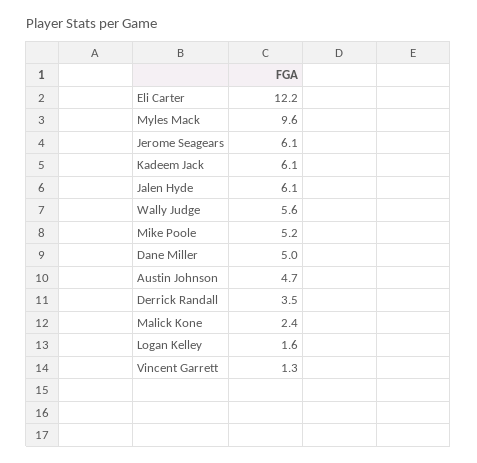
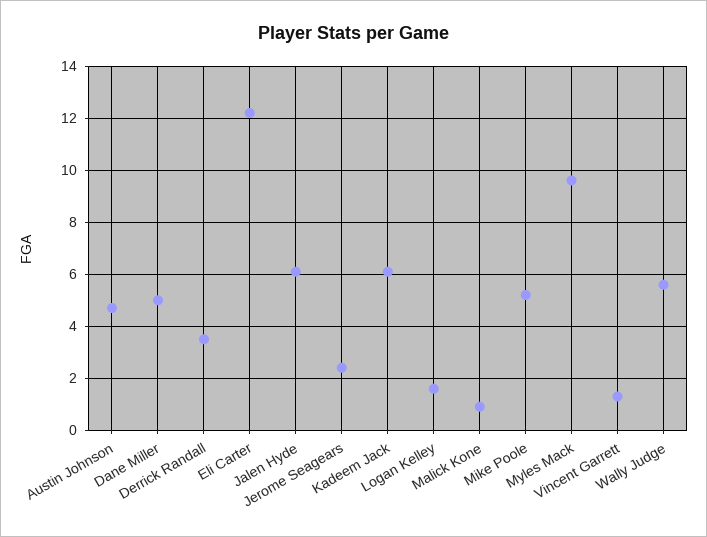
  {
    "Eli Carter": 12.2,
    "Myles Mack": 9.6,
-   "Jerome Seagears": 6.1,
+   "Jerome Seagears": 2.5,
    "Kadeem Jack": 6.1,
    "Jalen Hyde": 6.1,
    "Wally Judge": 5.6,
    "Mike Poole": 5.2,
    "Dane Miller": 5,
    "Austin Johnson": 4.7,
    "Derrick Randall": 3.5,
-   "Malick Kone": 2.4,
+   "Malick Kone": 1,
    "Logan Kelley": 1.6,
    "Vincent Garrett": 1.3
  }

